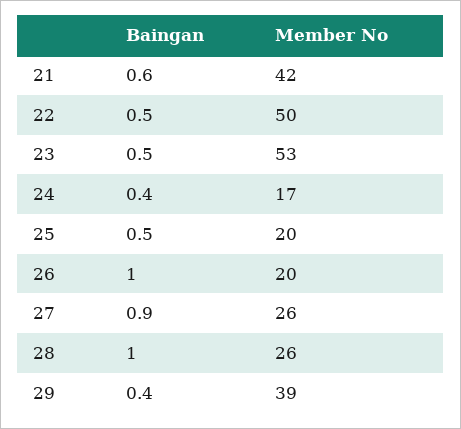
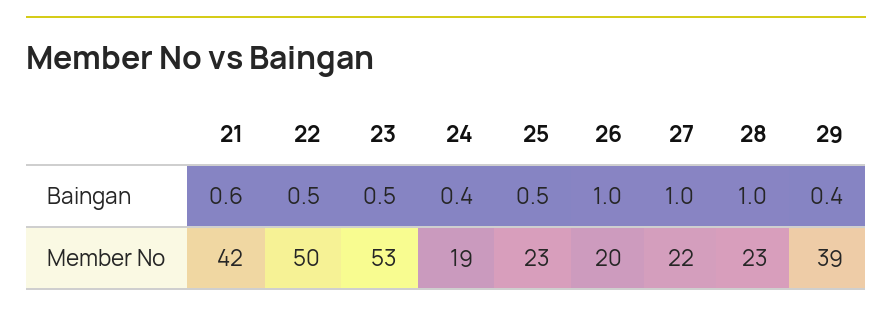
  {
    "Baingan": {
      "21": 0.6,
      "22": 0.5,
      "23": 0.5,
      "24": 0.4,
      "25": 0.5,
      "26": 1,
-     "27": 0.9,
+     "27": 1,
      "28": 1,
      "29": 0.4
    },
    "Member No": {
      "21": 42,
      "22": 50,
      "23": 53,
-     "24": 17,
+     "24": 19,
-     "25": 20,
+     "25": 23,
      "26": 20,
-     "27": 26,
+     "27": 22,
-     "28": 26,
+     "28": 23,
      "29": 39
    }
  }

